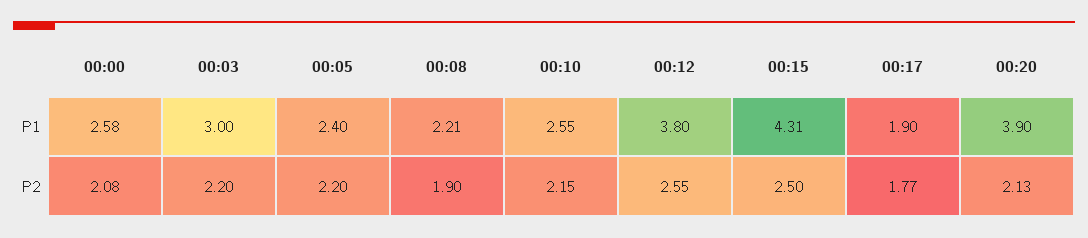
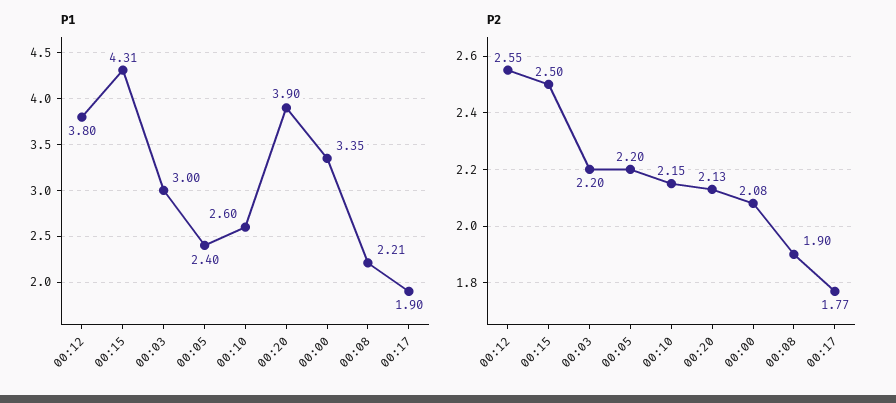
  {
    "P1": {
-     "00:00": 2.58,
+     "00:00": 3.35,
      "00:03": 3,
      "00:05": 2.4,
      "00:08": 2.21,
-     "00:10": 2.55,
+     "00:10": 2.6,
      "00:12": 3.8,
      "00:15": 4.31,
      "00:17": 1.9,
      "00:20": 3.9
    },
    "P2": {
      "00:00": 2.08,
      "00:03": 2.2,
      "00:05": 2.2,
      "00:08": 1.9,
      "00:10": 2.15,
      "00:12": 2.55,
      "00:15": 2.5,
      "00:17": 1.77,
      "00:20": 2.13
    }
  }

